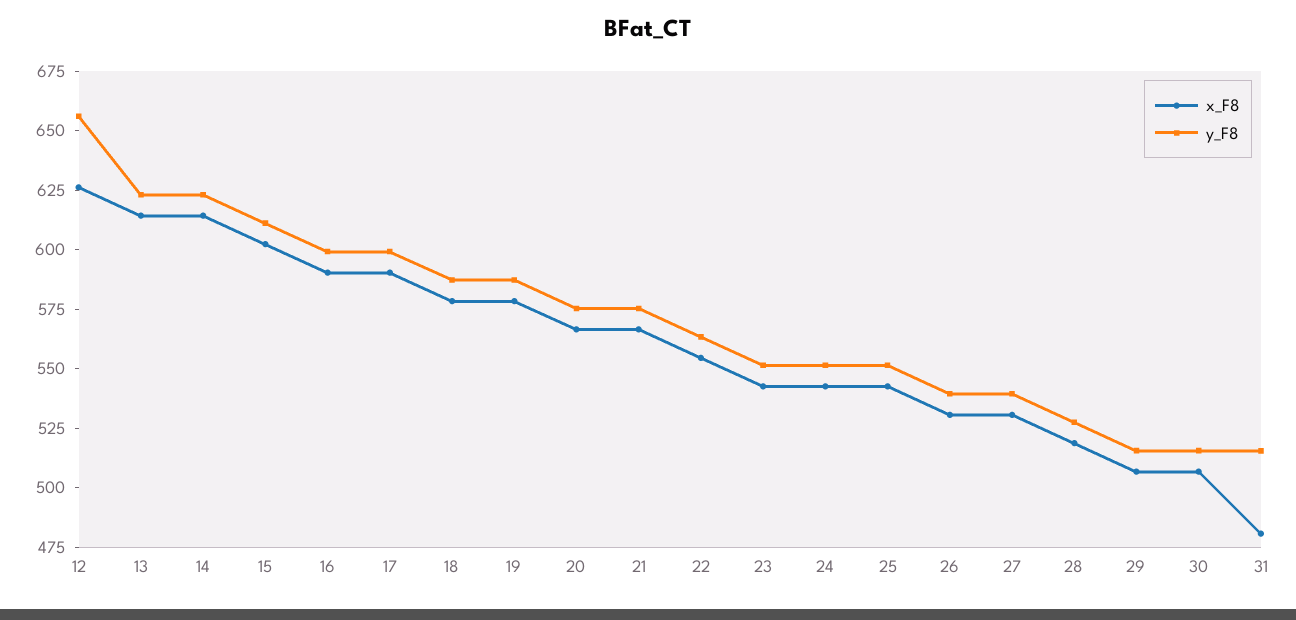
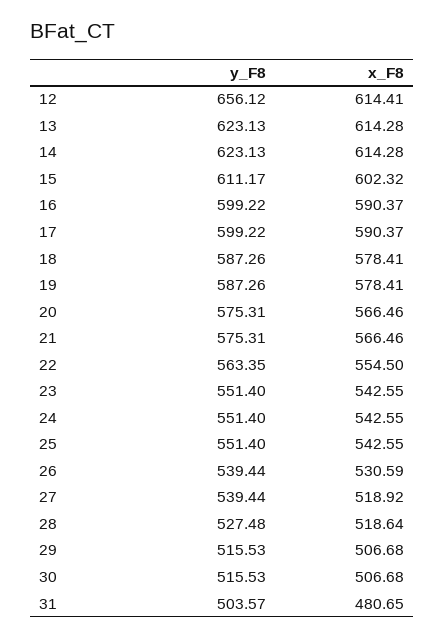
  {
    "x_F8": {
-     "12": 625,
+     "12": 614.41,
      "13": 614.28,
      "14": 614.28,
      "15": 602.32,
      "16": 590.37,
      "17": 590.37,
      "18": 578.41,
      "19": 578.41,
      "20": 566.46,
      "21": 566.46,
      "22": 554.5,
      "23": 542.55,
      "24": 542.55,
      "25": 542.55,
      "26": 530.59,
-     "27": 530,
+     "27": 518.92,
      "28": 518.64,
      "29": 506.68,
      "30": 506.68,
      "31": 480.65
    },
    "y_F8": {
      "12": 656.12,
      "13": 623.13,
      "14": 623.13,
      "15": 611.17,
      "16": 599.22,
      "17": 599.22,
      "18": 587.26,
      "19": 587.26,
      "20": 575.31,
      "21": 575.31,
      "22": 563.35,
      "23": 551.4,
      "24": 551.4,
      "25": 551.4,
      "26": 539.44,
      "27": 539.44,
      "28": 527.48,
      "29": 515.53,
      "30": 515.53,
-     "31": 515
+     "31": 503.57
    }
  }

